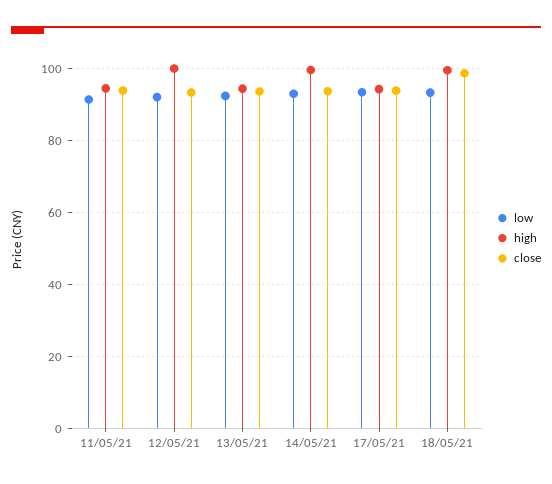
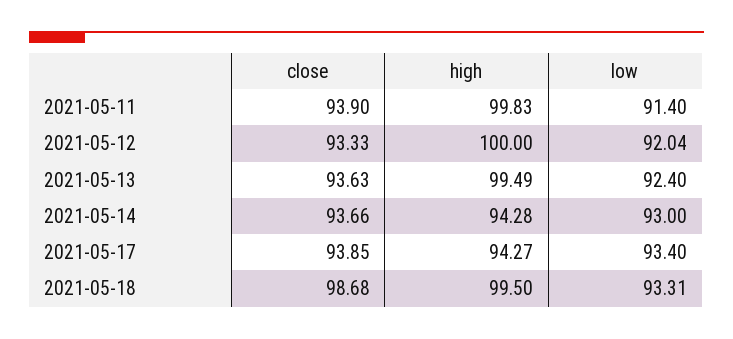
  {
    "low": {
      "11/05/21": 91.4,
      "12/05/21": 92.04,
      "13/05/21": 92.4,
      "14/05/21": 93,
      "17/05/21": 93.4,
      "18/05/21": 93.31
    },
    "high": {
-     "11/05/21": 94,
+     "11/05/21": 99.83,
      "12/05/21": 100,
-     "13/05/21": 94,
+     "13/05/21": 99.49,
-     "14/05/21": 100,
+     "14/05/21": 94.28,
      "17/05/21": 94.27,
      "18/05/21": 99.5
    },
    "close": {
      "11/05/21": 93.9,
      "12/05/21": 93.33,
      "13/05/21": 93.63,
      "14/05/21": 93.66,
      "17/05/21": 93.85,
      "18/05/21": 98.68
    }
  }

